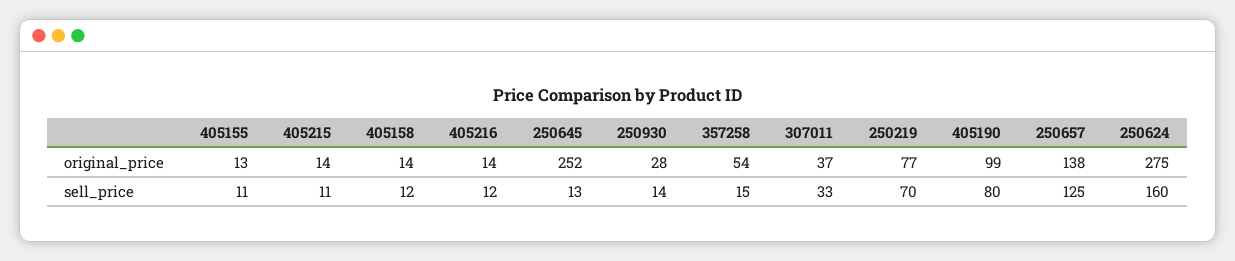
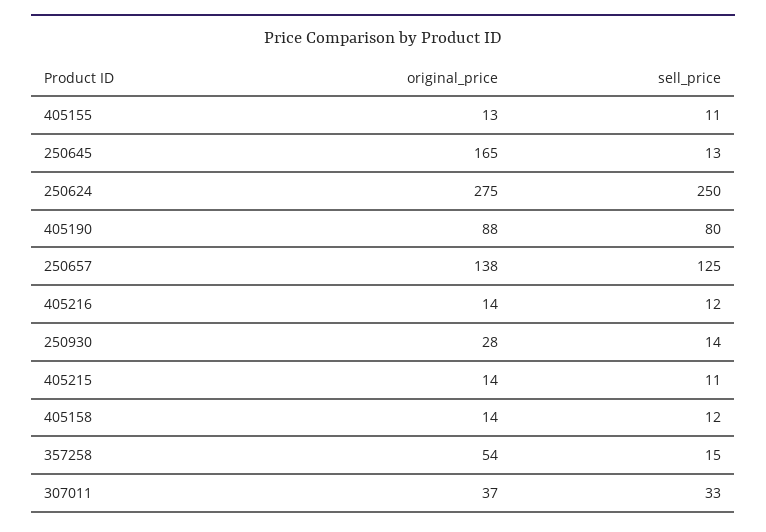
  {
    "405155": {
      "original_price": 13,
      "sell_price": 11
    },
    "405215": {
      "original_price": 14,
      "sell_price": 11
    },
    "405158": {
      "original_price": 14,
      "sell_price": 12
    },
    "405216": {
      "original_price": 14,
      "sell_price": 12
    },
    "250645": {
-     "original_price": 252,
+     "original_price": 165,
      "sell_price": 13
    },
    "250930": {
      "original_price": 28,
      "sell_price": 14
    },
    "357258": {
      "original_price": 54,
      "sell_price": 15
    },
    "307011": {
      "original_price": 37,
      "sell_price": 33
    },
-   "250219": {
-     "original_price": 77,
-     "sell_price": 70
-   },
    "405190": {
-     "original_price": 99,
+     "original_price": 88,
      "sell_price": 80
    },
    "250657": {
      "original_price": 138,
      "sell_price": 125
    },
    "250624": {
      "original_price": 275,
-     "sell_price": 160
+     "sell_price": 250
    }
  }

